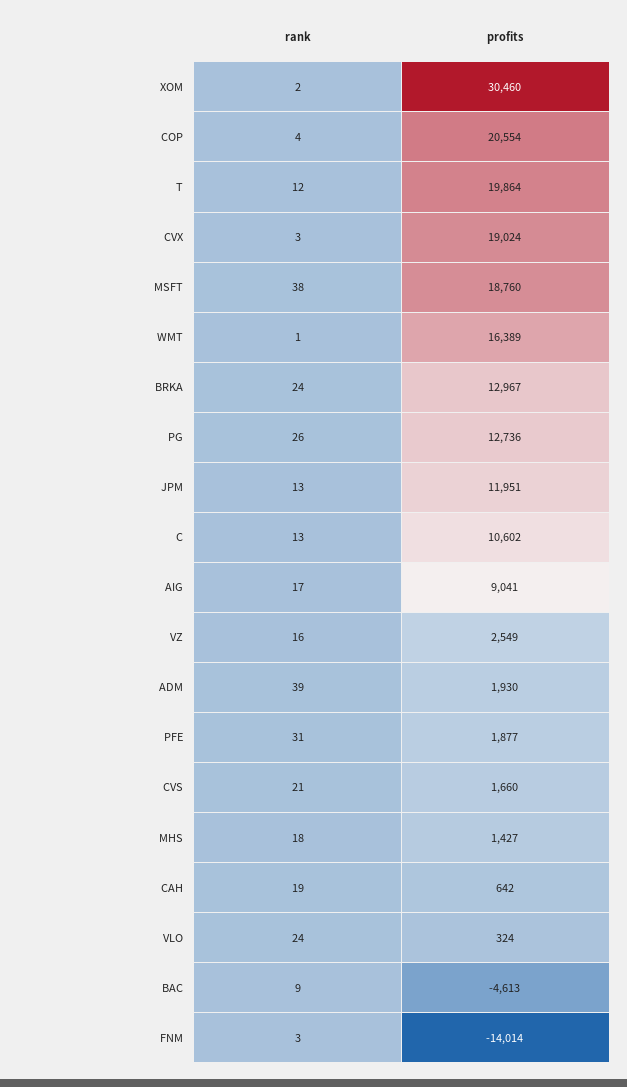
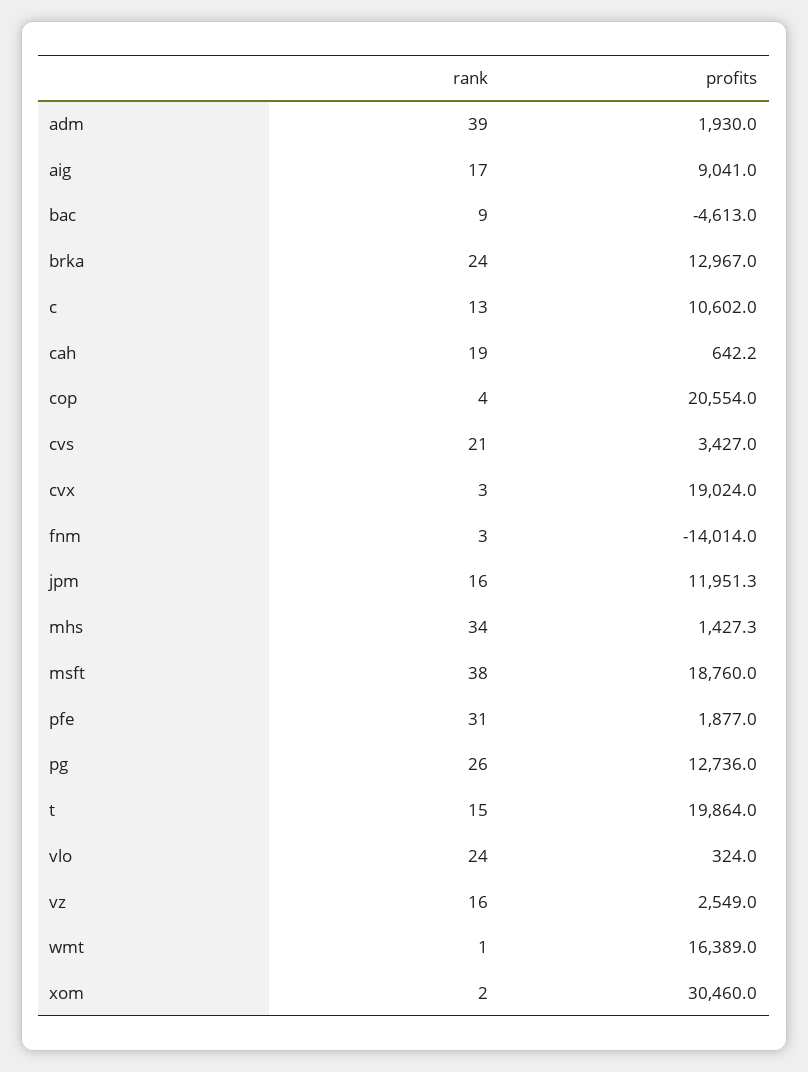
  {
    "rank": {
      "XOM": 2,
      "COP": 4,
-     "T": 12,
+     "T": 15,
      "CVX": 3,
      "MSFT": 38,
      "WMT": 1,
      "BRKA": 24,
      "PG": 26,
-     "JPM": 13,
+     "JPM": 16,
      "C": 13,
      "AIG": 17,
      "VZ": 16,
      "ADM": 39,
      "PFE": 31,
      "CVS": 21,
-     "MHS": 18,
+     "MHS": 34,
      "CAH": 19,
      "VLO": 24,
      "BAC": 9,
      "FNM": 3
    },
    "profits": {
      "XOM": 30460,
      "COP": 20554,
      "T": 19864,
      "CVX": 19024,
      "MSFT": 18760,
      "WMT": 16389,
      "BRKA": 12967,
      "PG": 12736,
      "JPM": 11951.3,
      "C": 10602,
      "AIG": 9041,
      "VZ": 2549,
      "ADM": 1930,
      "PFE": 1877,
-     "CVS": 1660,
+     "CVS": 3427,
      "MHS": 1427.3,
      "CAH": 642.2,
      "VLO": 324,
      "BAC": -4613,
      "FNM": -14014
    }
  }

